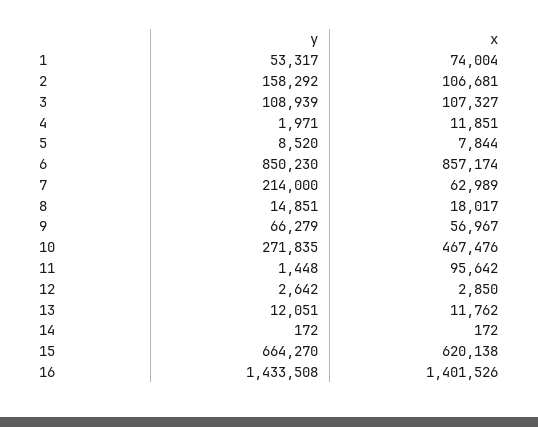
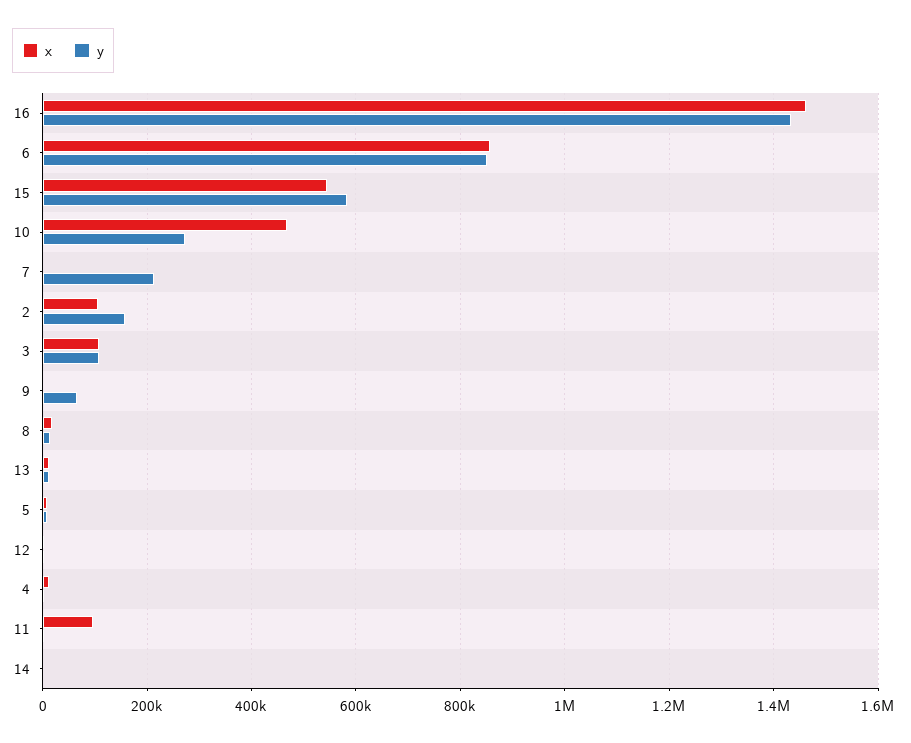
  {
    "y": {
-     "1": 53317,
      "2": 158292,
      "3": 108939,
      "4": 1971,
      "5": 8520,
      "6": 850230,
      "7": 214000,
      "8": 14851,
      "9": 66279,
      "10": 271835,
      "11": 1448,
      "12": 2642,
      "13": 12051,
      "14": 172,
-     "15": 664270,
+     "15": 580000,
      "16": 1433508
    },
    "x": {
-     "1": 74004,
      "2": 106681,
      "3": 107327,
      "4": 11851,
      "5": 7844,
      "6": 857174,
-     "7": 62989,
+     "7": 0,
      "8": 18017,
-     "9": 56967,
+     "9": 0,
      "10": 467476,
      "11": 95642,
      "12": 2850,
      "13": 11762,
      "14": 172,
-     "15": 620138,
+     "15": 540000,
-     "16": 1401526
+     "16": 1460000
    }
  }

